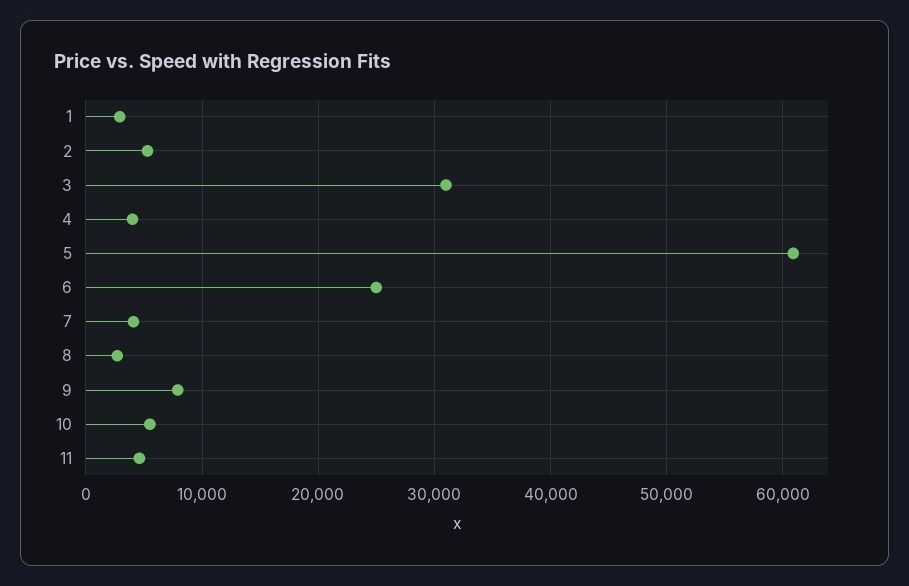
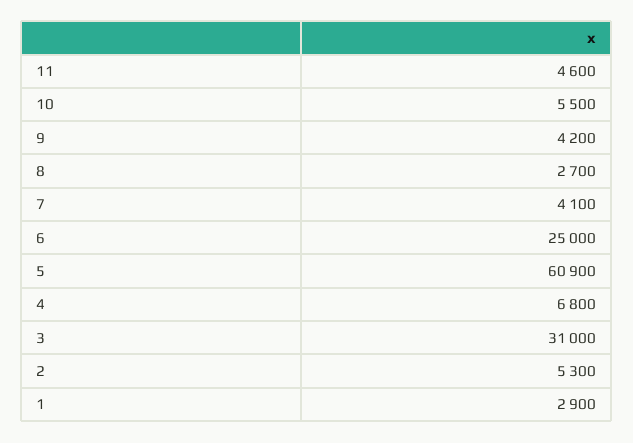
  {
    "1": 2900,
    "2": 5300,
    "3": 31000,
-   "4": 4000,
+   "4": 6800,
    "5": 60900,
    "6": 25000,
    "7": 4100,
    "8": 2700,
-   "9": 8000,
+   "9": 4200,
    "10": 5500,
    "11": 4600
  }

